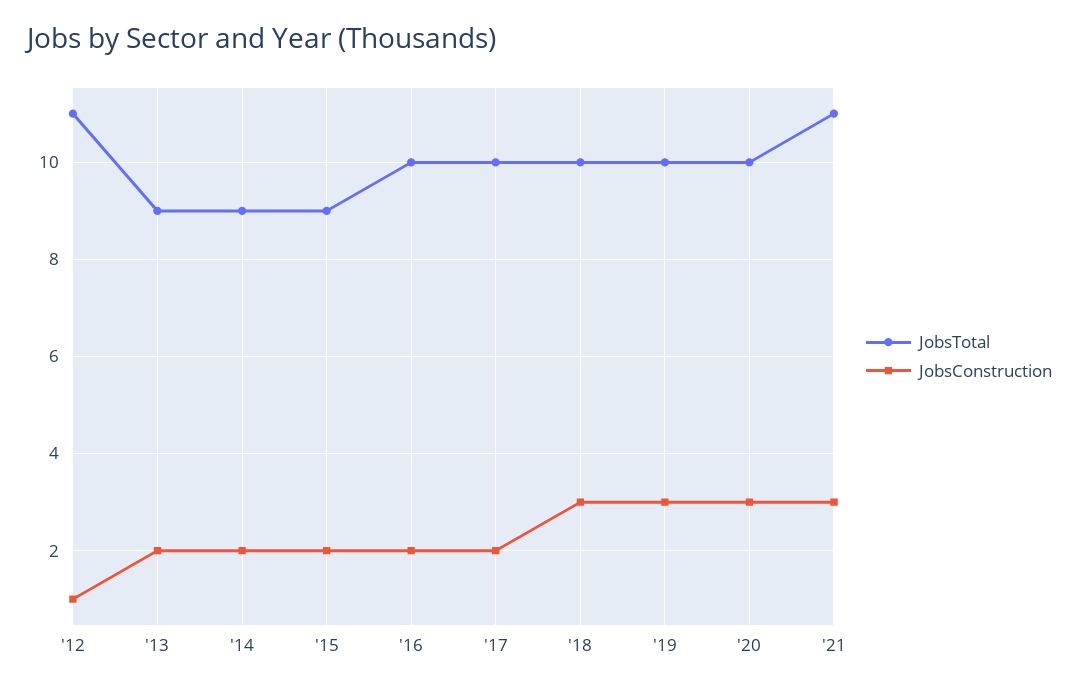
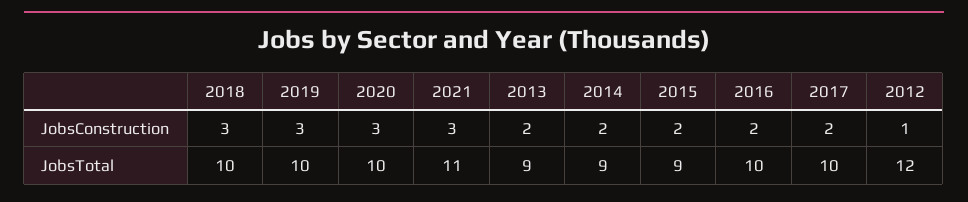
  {
    "JobsTotal": {
-     "'12": 11,
+     "'12": 12,
      "'13": 9,
      "'14": 9,
      "'15": 9,
      "'16": 10,
      "'17": 10,
      "'18": 10,
      "'19": 10,
      "'20": 10,
      "'21": 11
    },
    "JobsConstruction": {
      "'12": 1,
      "'13": 2,
      "'14": 2,
      "'15": 2,
      "'16": 2,
      "'17": 2,
      "'18": 3,
      "'19": 3,
      "'20": 3,
      "'21": 3
    }
  }

